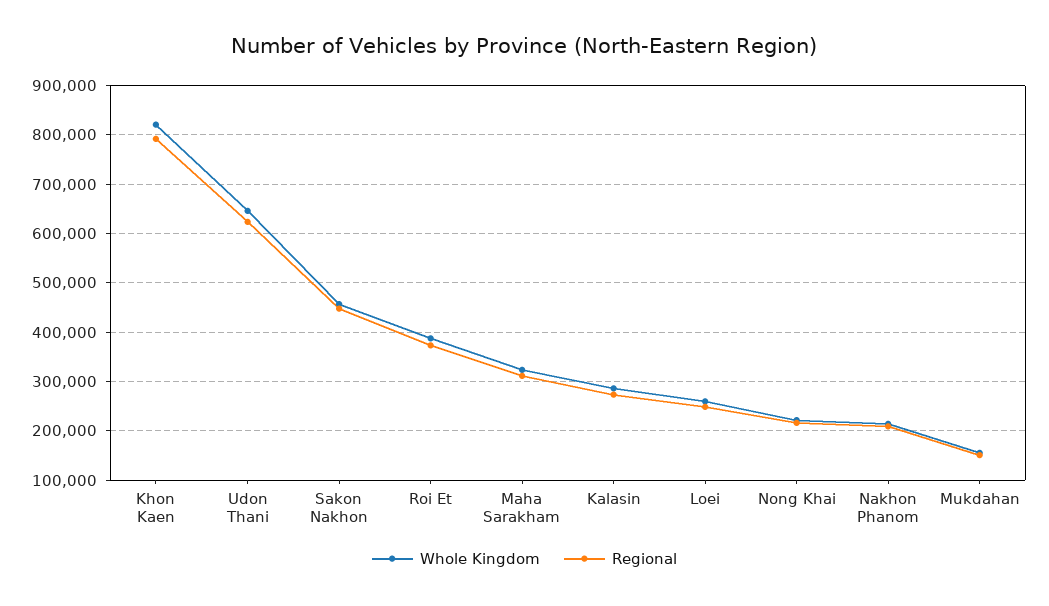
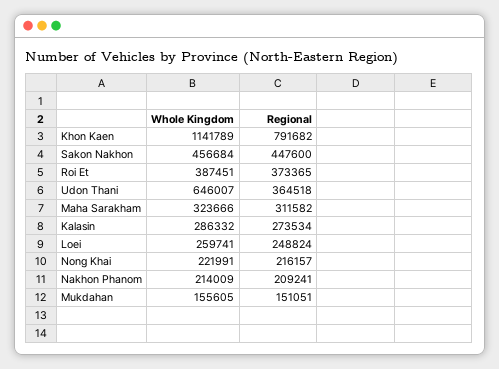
  {
    "Whole Kingdom": {
-     "Khon Kaen": 820000,
+     "Khon Kaen": 1141789,
      "Udon Thani": 646007,
      "Sakon Nakhon": 456684,
      "Roi Et": 387451,
      "Maha Sarakham": 323666,
      "Kalasin": 286332,
      "Loei": 259741,
      "Nong Khai": 221991,
      "Nakhon Phanom": 214009,
      "Mukdahan": 155605
    },
    "Regional": {
      "Khon Kaen": 791682,
-     "Udon Thani": 620000,
+     "Udon Thani": 364518,
      "Sakon Nakhon": 447600,
      "Roi Et": 373365,
      "Maha Sarakham": 311582,
      "Kalasin": 273534,
      "Loei": 248824,
      "Nong Khai": 216157,
      "Nakhon Phanom": 209241,
      "Mukdahan": 151051
    }
  }

